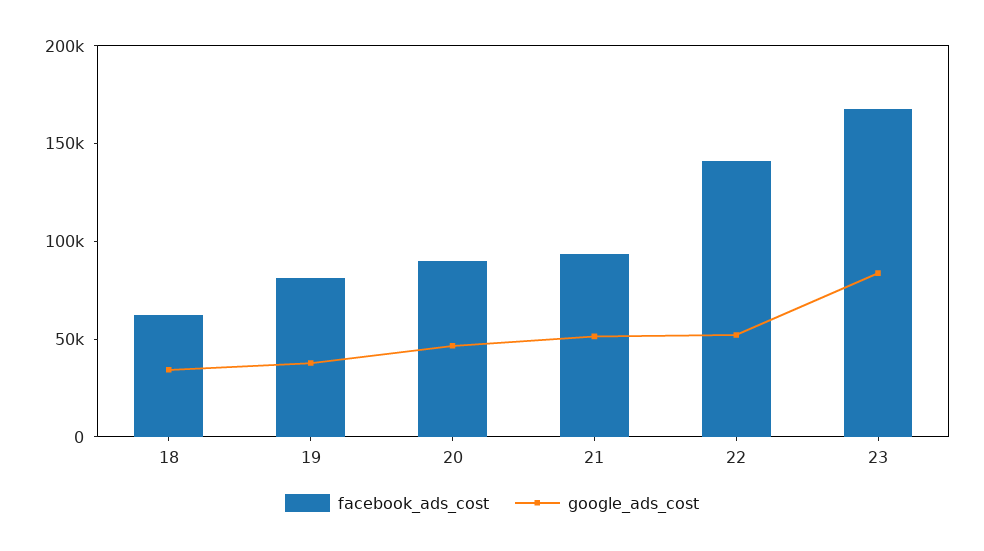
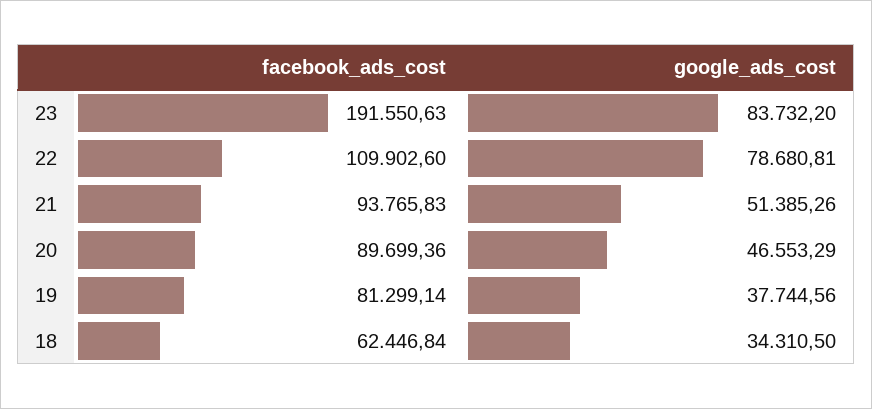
  {
    "facebook_ads_cost": {
      "18": 62446.84,
      "19": 81299.14,
      "20": 89699.36,
      "21": 93765.83,
-     "22": 140000,
+     "22": 109902.6,
-     "23": 170000
+     "23": 191550.63
    },
    "google_ads_cost": {
      "18": 34310.5,
      "19": 37744.56,
      "20": 46553.29,
      "21": 51385.26,
-     "22": 50000,
+     "22": 78680.81,
      "23": 83732.2
    }
  }

